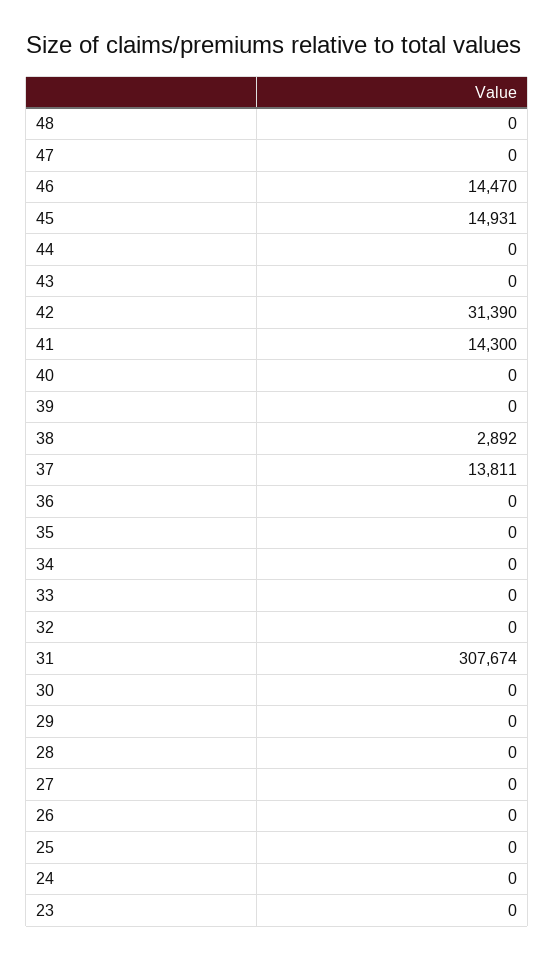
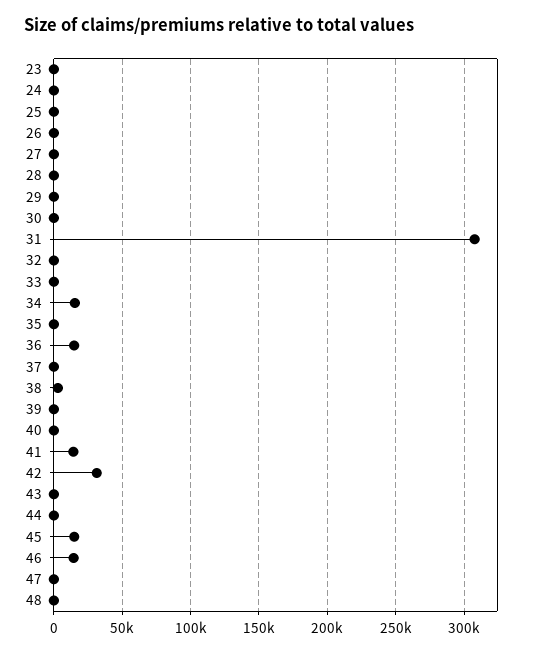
  {
    "48": 0,
    "47": 0,
    "46": 14470,
    "45": 14931,
    "44": 0,
    "43": 0,
    "42": 31390,
    "41": 14300,
    "40": 0,
    "39": 0,
    "38": 2892,
-   "37": 13811,
+   "37": 0,
-   "36": 0,
+   "36": 15000,
    "35": 0,
-   "34": 0,
+   "34": 15000,
    "33": 0,
    "32": 0,
    "31": 307674,
    "30": 0,
    "29": 0,
    "28": 0,
    "27": 0,
    "26": 0,
    "25": 0,
    "24": 0,
    "23": 0
  }

